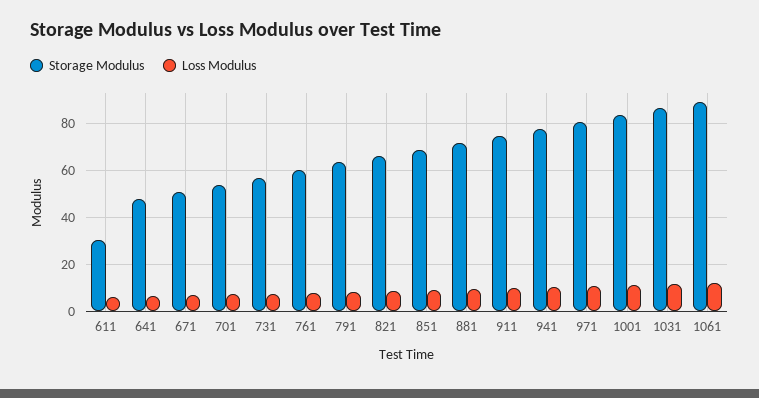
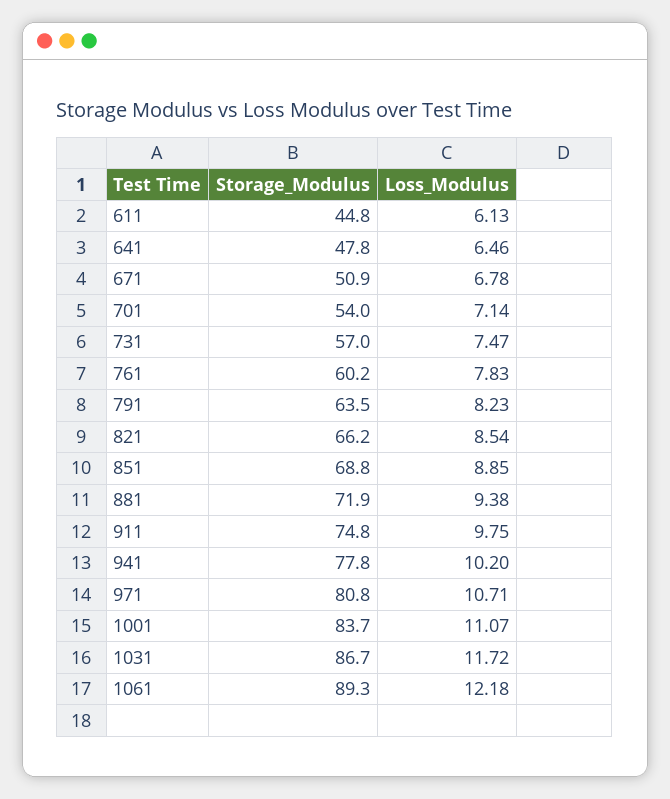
  {
    "Storage Modulus": {
-     "611": 30,
+     "611": 44.8,
      "641": 47.8,
      "671": 50.9,
      "701": 54,
      "731": 57,
      "761": 60.2,
      "791": 63.5,
      "821": 66.2,
      "851": 68.8,
      "881": 71.9,
      "911": 74.8,
      "941": 77.8,
      "971": 80.8,
      "1001": 83.7,
      "1031": 86.7,
      "1061": 89.3
    },
    "Loss Modulus": {
      "611": 6.13,
      "641": 6.46,
      "671": 6.78,
      "701": 7.14,
      "731": 7.47,
      "761": 7.83,
      "791": 8.23,
      "821": 8.54,
      "851": 8.85,
      "881": 9.38,
      "911": 9.75,
      "941": 10.2,
      "971": 10.71,
      "1001": 11.07,
      "1031": 11.72,
      "1061": 12.18
    }
  }

